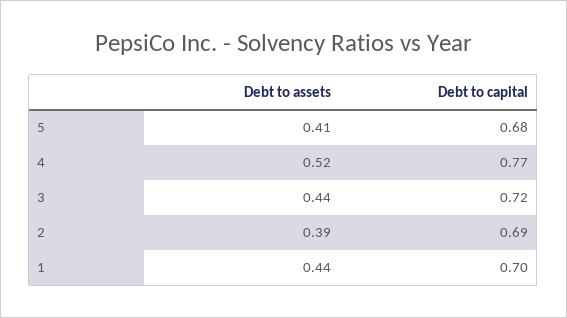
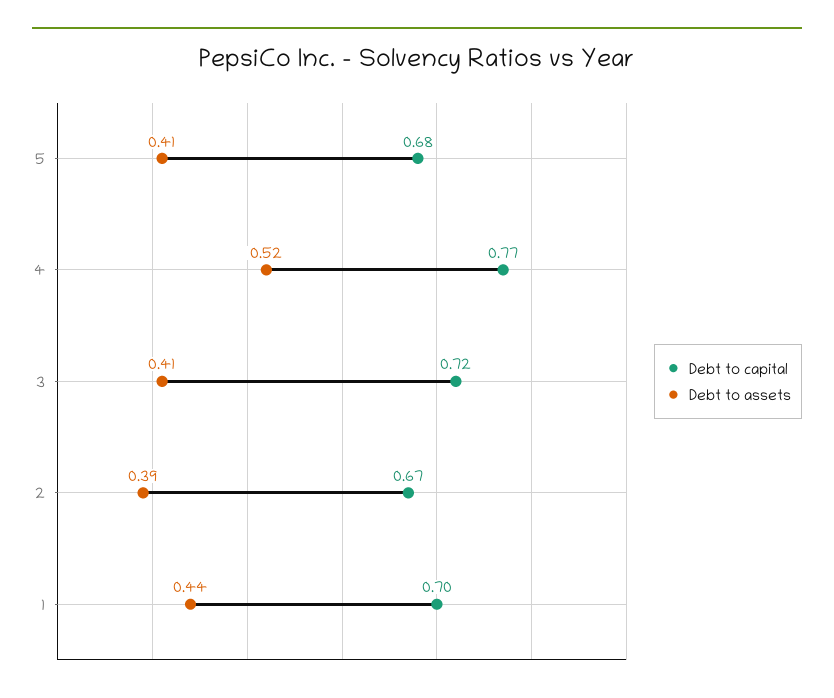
  {
    "Debt to assets": {
      "5": 0.41,
      "4": 0.52,
-     "3": 0.44,
+     "3": 0.41,
      "2": 0.39,
      "1": 0.44
    },
    "Debt to capital": {
      "5": 0.68,
      "4": 0.77,
      "3": 0.72,
-     "2": 0.69,
+     "2": 0.67,
      "1": 0.7
    }
  }

